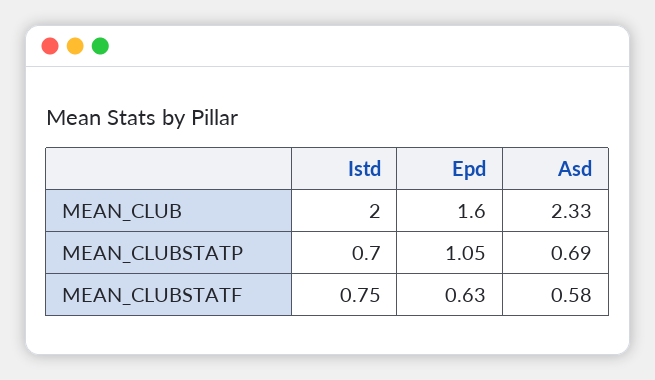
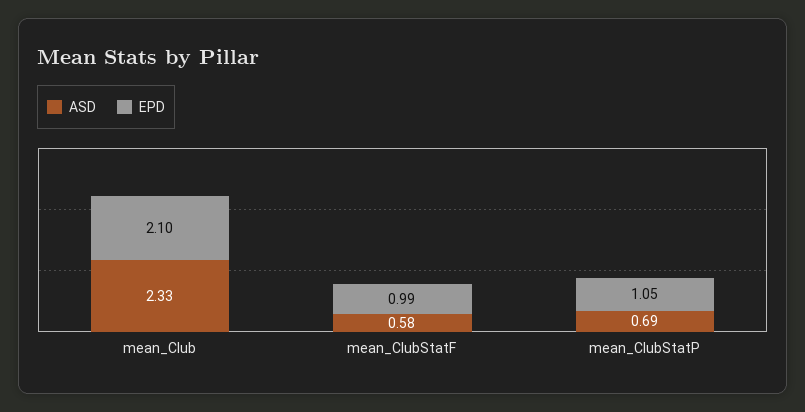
  {
-   "Istd": {
-     "MEAN_CLUB": 2,
-     "MEAN_CLUBSTATP": 0.7,
-     "MEAN_CLUBSTATF": 0.75
-   },
    "Epd": {
-     "MEAN_CLUB": 1.6,
+     "MEAN_CLUB": 2.1,
      "MEAN_CLUBSTATP": 1.05,
-     "MEAN_CLUBSTATF": 0.63
+     "MEAN_CLUBSTATF": 0.99
    },
    "Asd": {
      "MEAN_CLUB": 2.33,
      "MEAN_CLUBSTATP": 0.69,
      "MEAN_CLUBSTATF": 0.58
    }
  }

